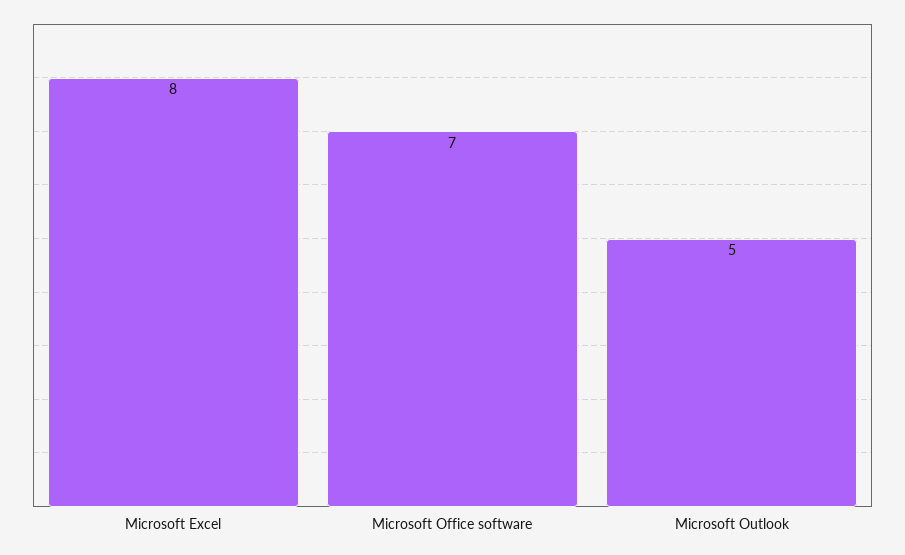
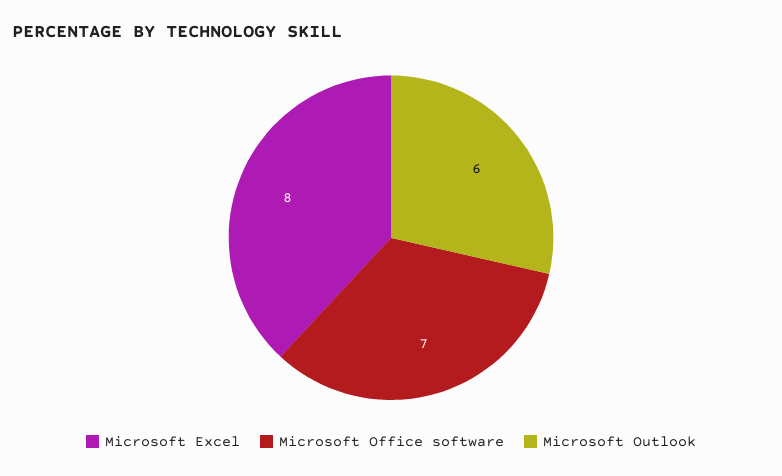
  {
    "Microsoft Excel": 8,
    "Microsoft Office software": 7,
-   "Microsoft Outlook": 5
+   "Microsoft Outlook": 6
  }

